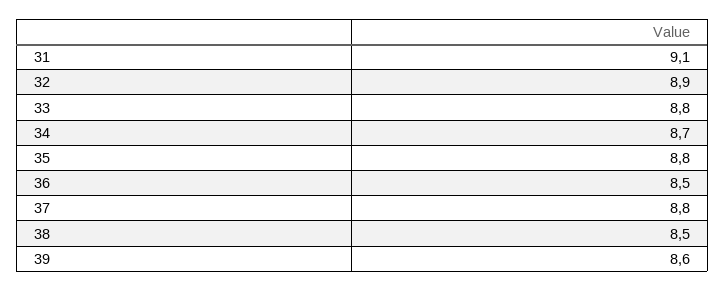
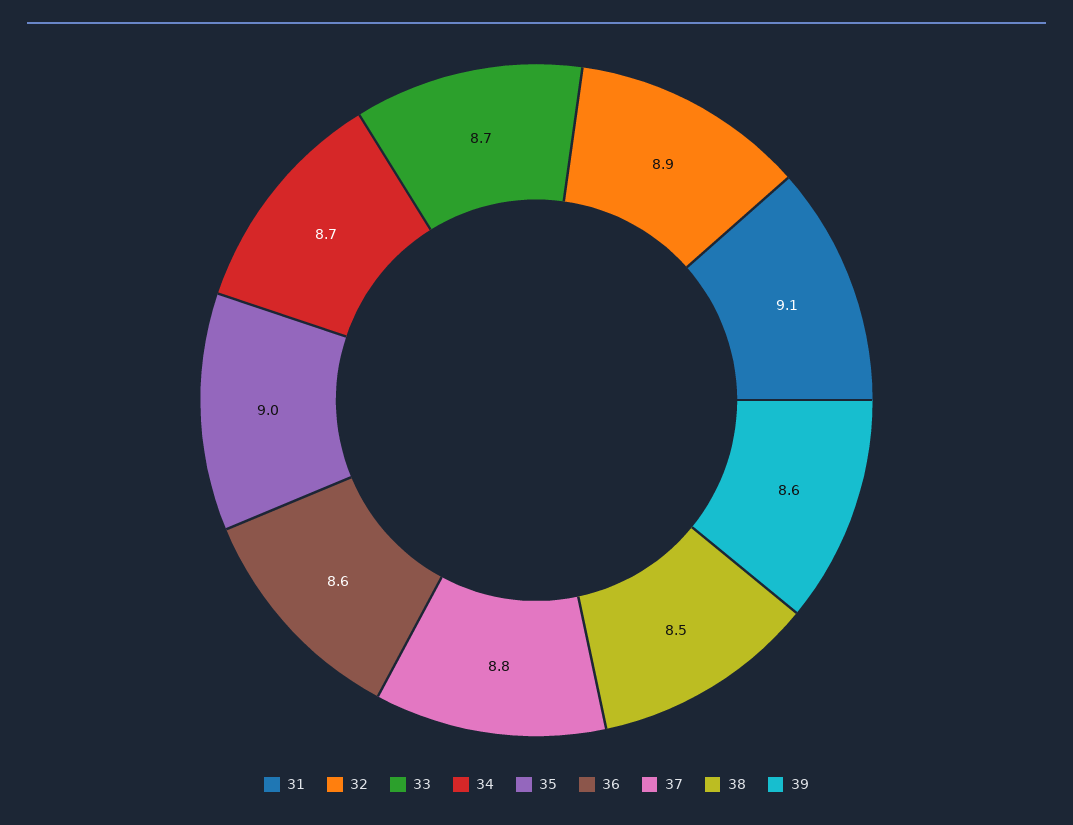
  {
    "31": 9.1,
    "32": 8.9,
-   "33": 8.8,
+   "33": 8.7,
    "34": 8.7,
-   "35": 8.8,
+   "35": 9,
-   "36": 8.5,
+   "36": 8.6,
    "37": 8.8,
    "38": 8.5,
    "39": 8.6
  }

